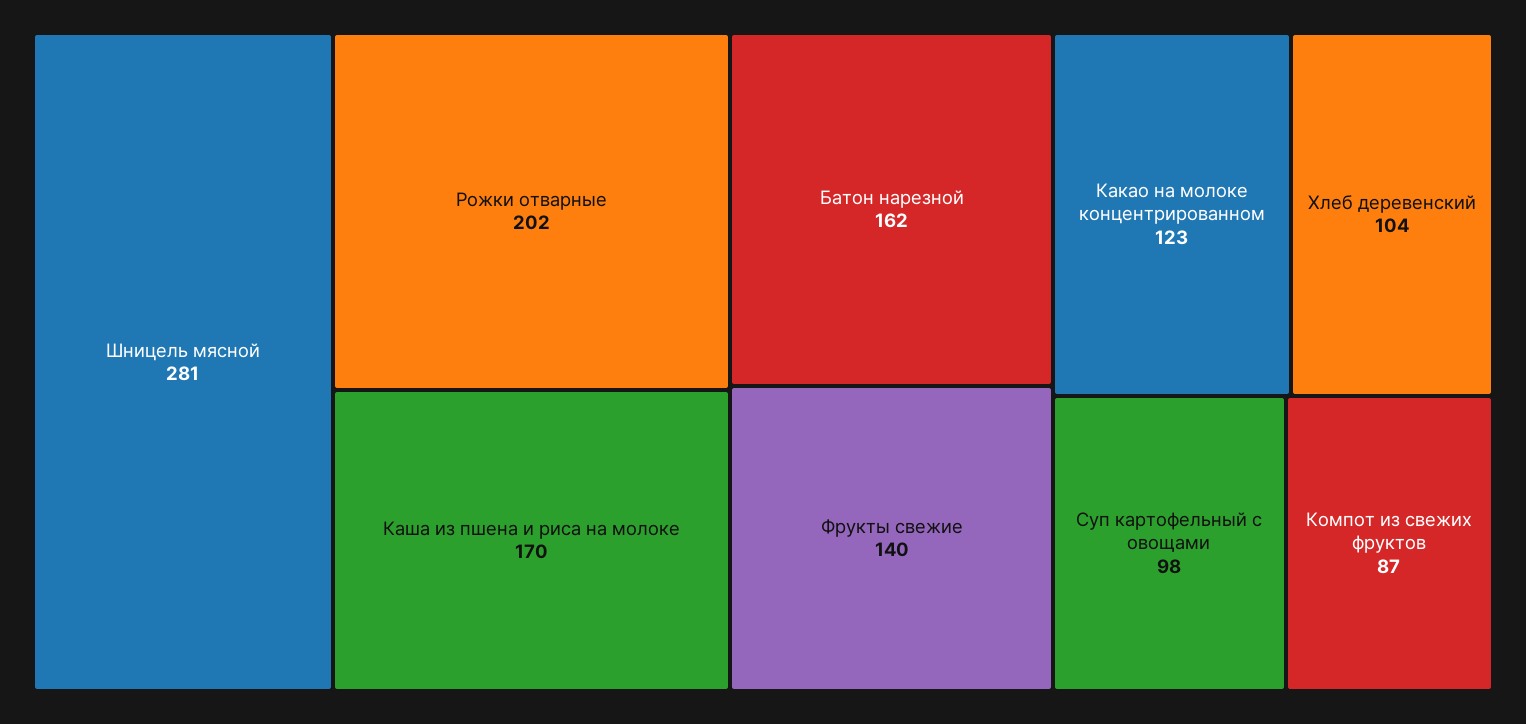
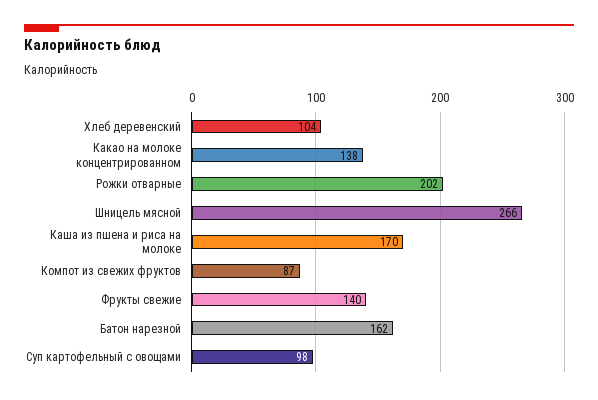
  {
-   "Шницель мясной": 281,
+   "Шницель мясной": 266,
    "Рожки отварные": 202,
    "Каша из пшена и риса на молоке": 170,
    "Батон нарезной": 162,
    "Фрукты свежие": 140,
-   "Какао на молоке концентрированном": 123,
+   "Какао на молоке концентрированном": 138,
    "Хлеб деревенский": 104,
    "Суп картофельный с овощами": 98,
    "Компот из свежих фруктов": 87
  }

